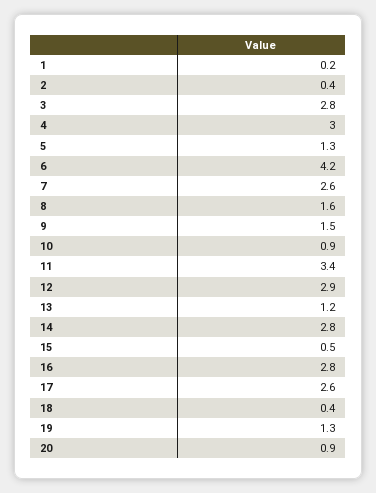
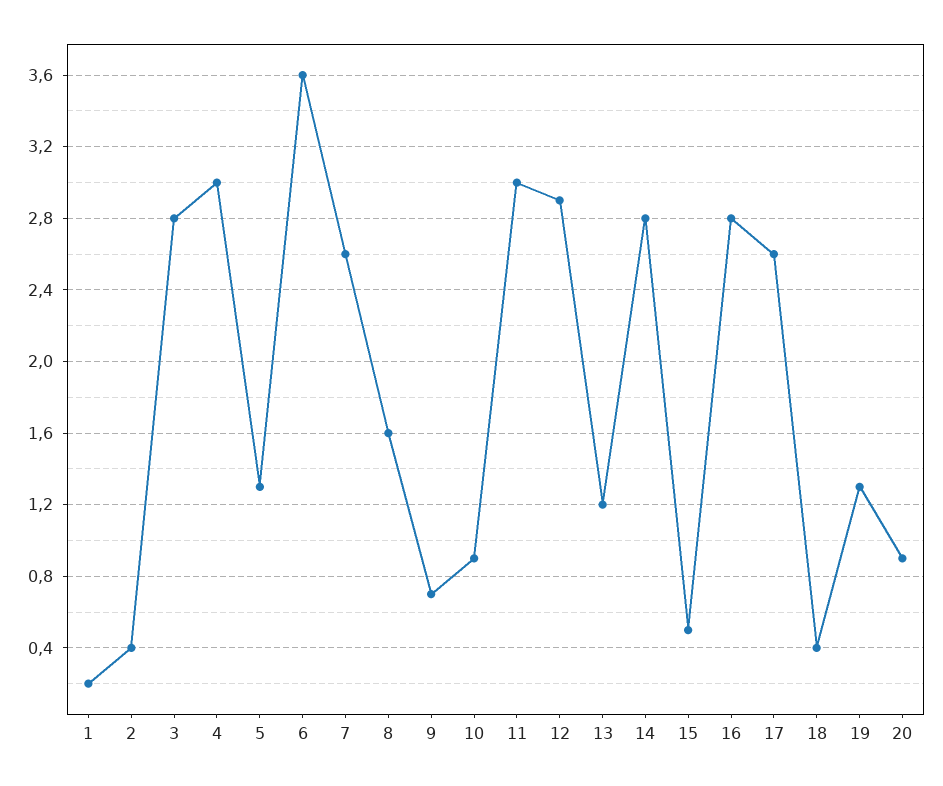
  {
    "1": 0.2,
    "2": 0.4,
    "3": 2.8,
    "4": 3,
    "5": 1.3,
-   "6": 4.2,
+   "6": 3.6,
    "7": 2.6,
    "8": 1.6,
-   "9": 1.5,
+   "9": 0.7,
    "10": 0.9,
-   "11": 3.4,
+   "11": 3,
    "12": 2.9,
    "13": 1.2,
    "14": 2.8,
    "15": 0.5,
    "16": 2.8,
    "17": 2.6,
    "18": 0.4,
    "19": 1.3,
    "20": 0.9
  }

